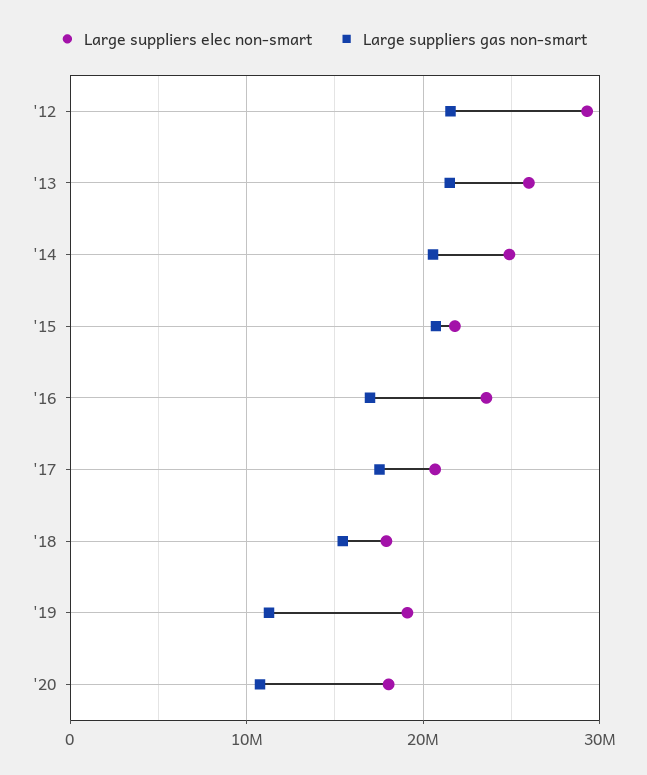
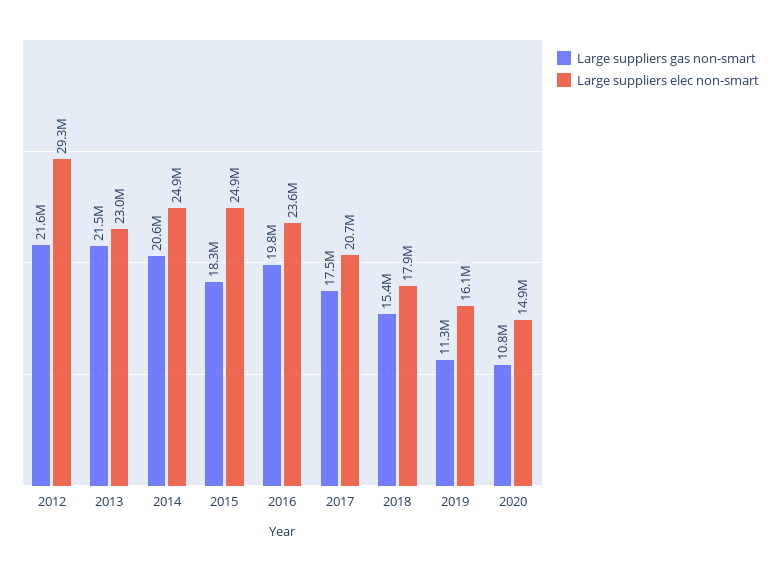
  {
    "Large suppliers elec non-smart": {
      "'12": 29300000,
-     "'13": 26000000,
+     "'13": 23000000,
      "'14": 24900000,
-     "'15": 22000000,
+     "'15": 24900000,
      "'16": 23600000,
      "'17": 20700000,
      "'18": 17900000,
-     "'19": 19000000,
+     "'19": 16100000,
-     "'20": 18000000
+     "'20": 14900000
    },
    "Large suppliers gas non-smart": {
      "'12": 21600000,
      "'13": 21500000,
      "'14": 20600000,
-     "'15": 21000000,
+     "'15": 18300000,
-     "'16": 17000000,
+     "'16": 19800000,
      "'17": 17500000,
      "'18": 15400000,
      "'19": 11300000,
      "'20": 10800000
    }
  }

